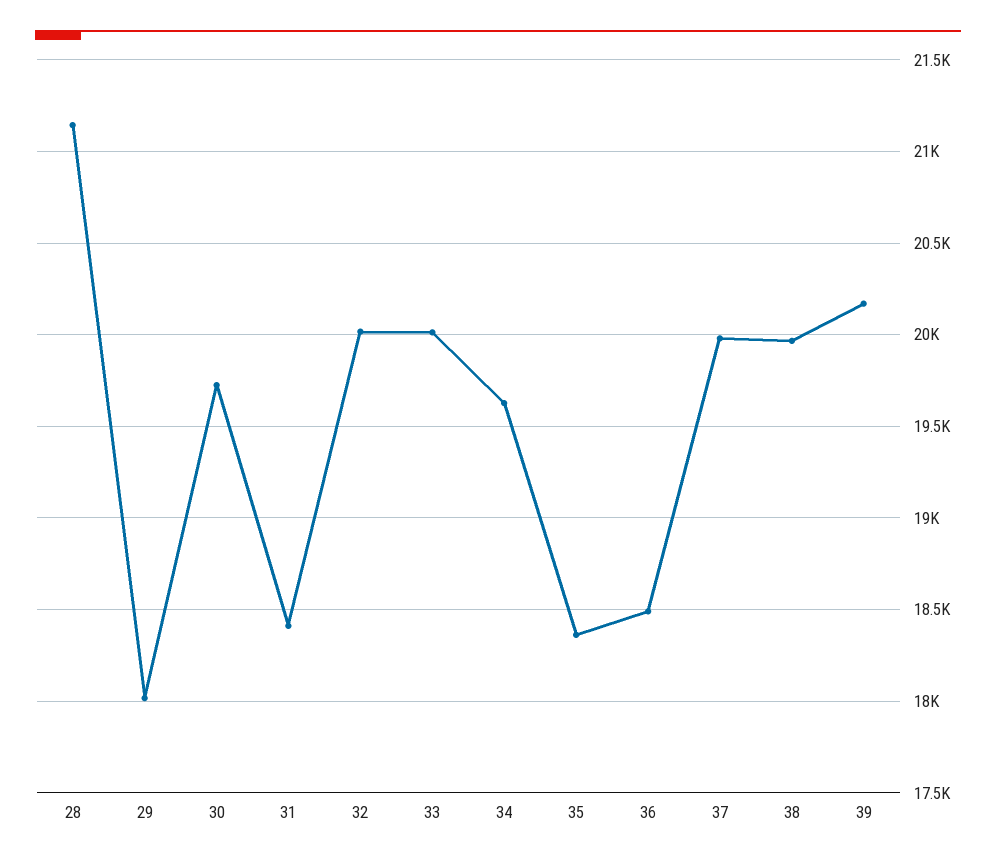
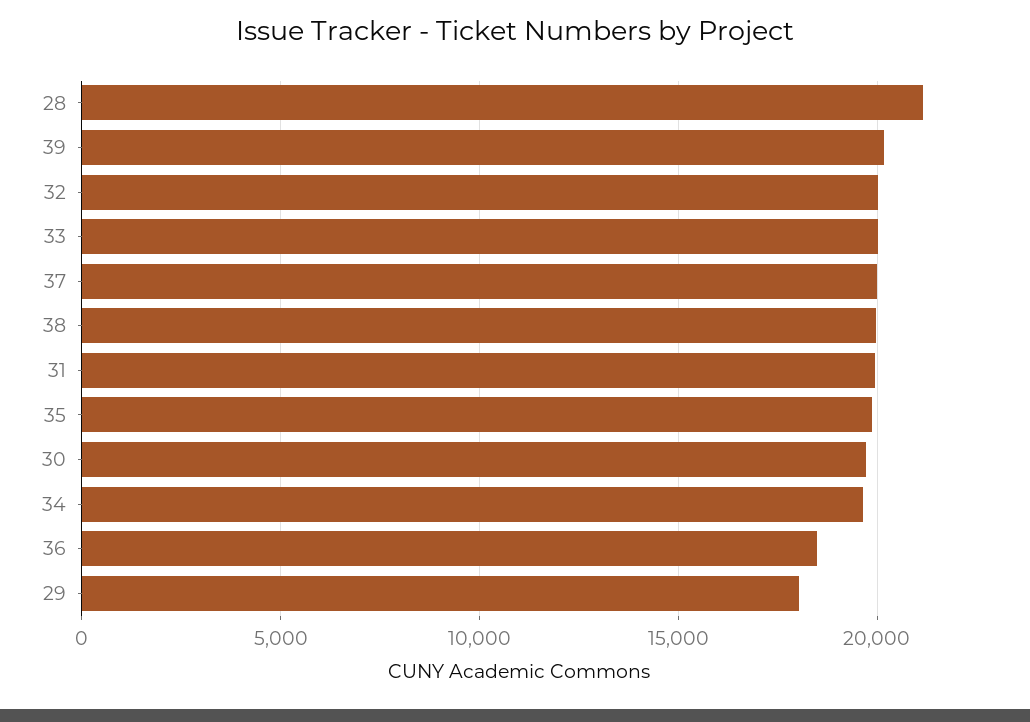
  {
    "28": 21150,
    "29": 18000,
    "30": 19700,
-   "31": 18400,
+   "31": 20000,
    "32": 20000,
    "33": 20000,
    "34": 19650,
-   "35": 18350,
+   "35": 20000,
    "36": 18500,
    "37": 20000,
    "38": 19950,
    "39": 20150
  }

